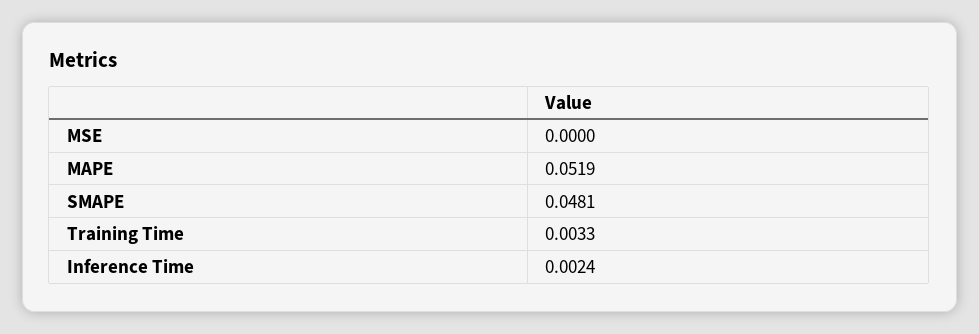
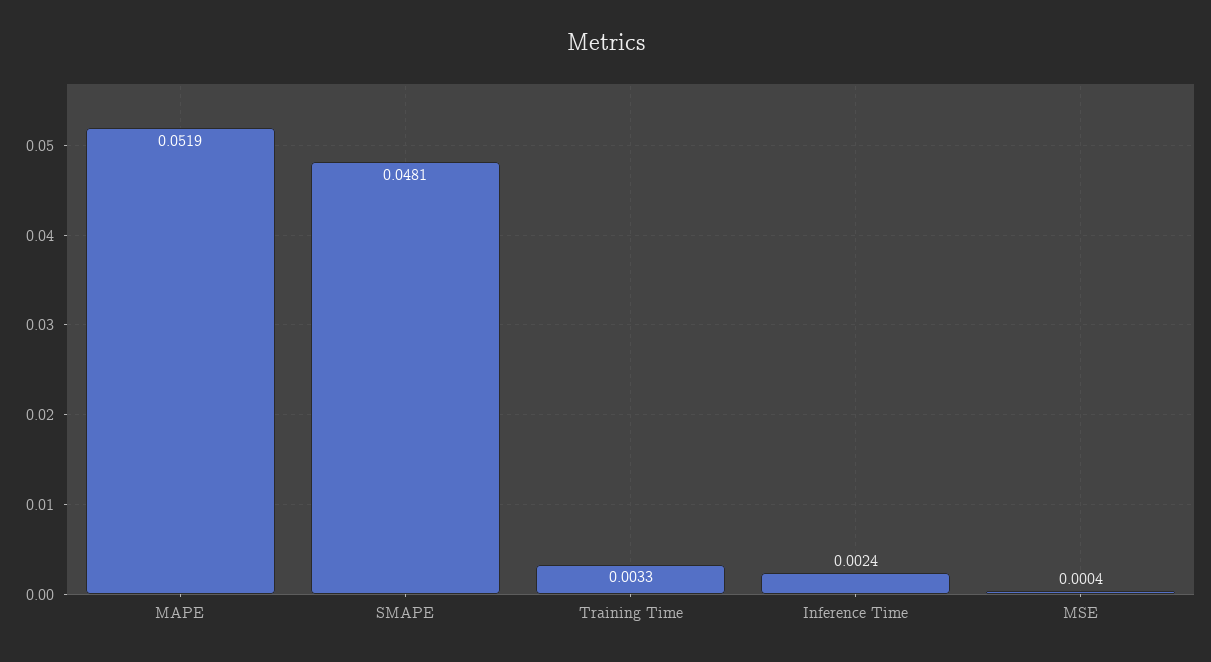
  {
-   "MSE": 0,
+   "MSE": 0.0004,
    "MAPE": 0.0519,
    "SMAPE": 0.0481,
    "Training Time": 0.0033,
    "Inference Time": 0.0024
  }

